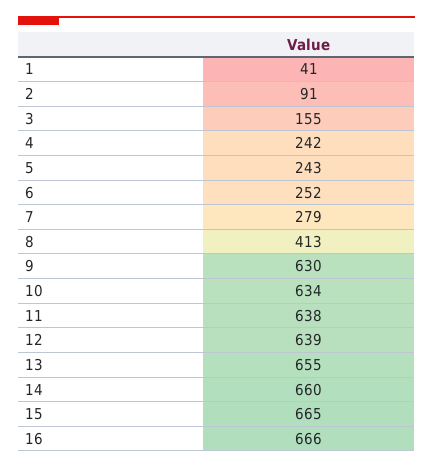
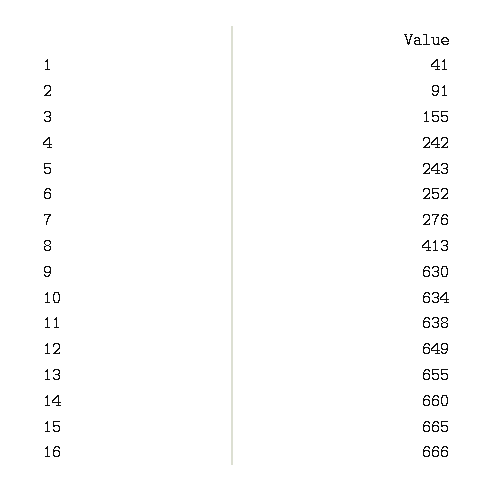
  {
    "1": 41,
    "2": 91,
    "3": 155,
    "4": 242,
    "5": 243,
    "6": 252,
-   "7": 279,
+   "7": 276,
    "8": 413,
    "9": 630,
    "10": 634,
    "11": 638,
-   "12": 639,
+   "12": 649,
    "13": 655,
    "14": 660,
    "15": 665,
    "16": 666
  }

